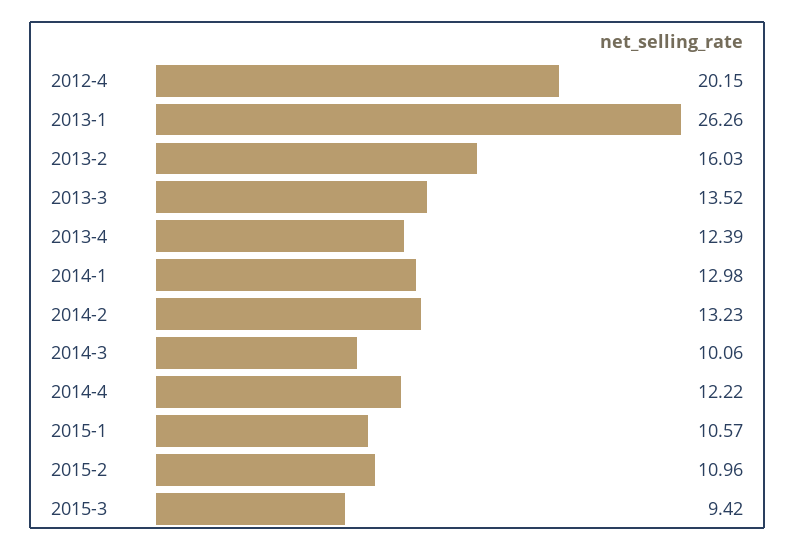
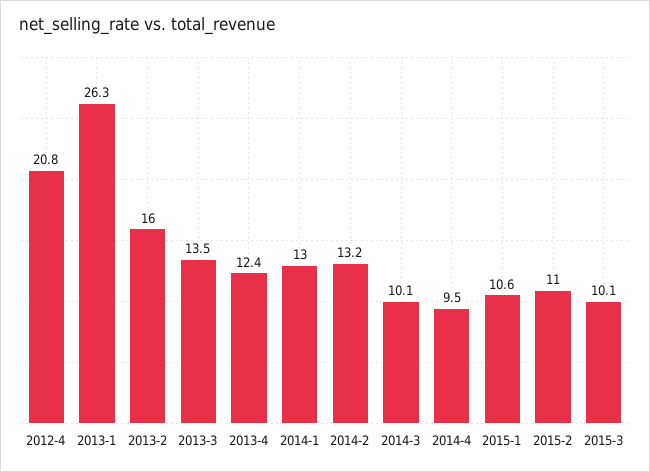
  {
-   "2012-4": 20.15,
+   "2012-4": 20.8,
    "2013-1": 26.26,
    "2013-2": 16.03,
    "2013-3": 13.52,
    "2013-4": 12.39,
    "2014-1": 12.98,
    "2014-2": 13.23,
    "2014-3": 10.06,
-   "2014-4": 12.22,
+   "2014-4": 9.5,
    "2015-1": 10.57,
    "2015-2": 10.96,
-   "2015-3": 9.42
+   "2015-3": 10.1
  }

